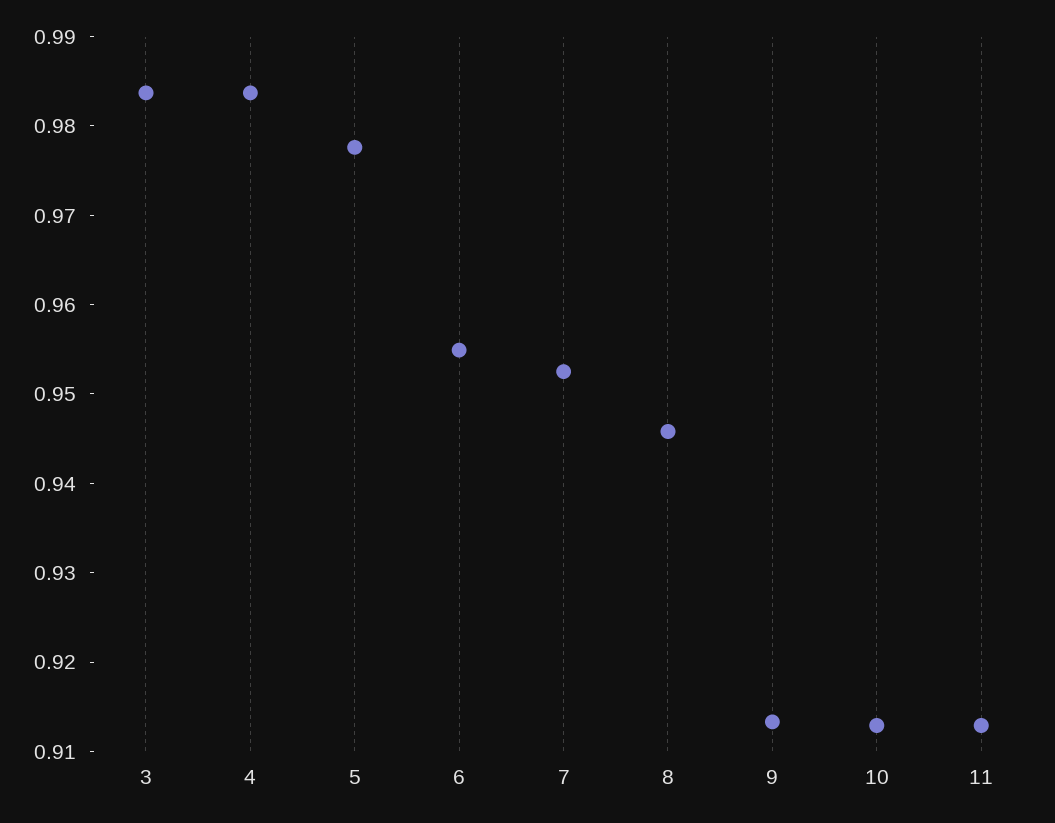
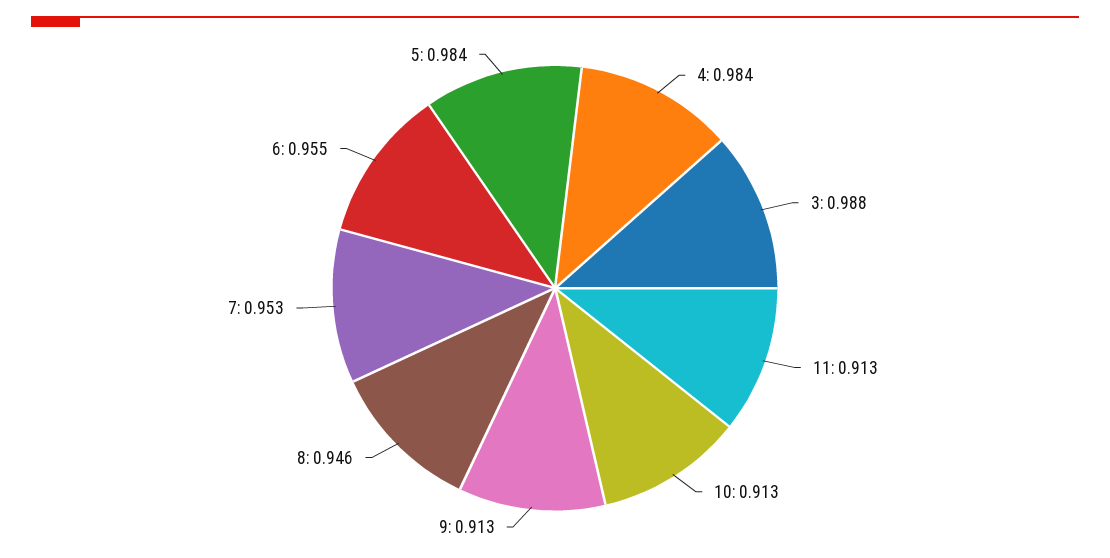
  {
-   "3": 0.984,
+   "3": 0.988,
    "4": 0.984,
-   "5": 0.978,
+   "5": 0.984,
    "6": 0.955,
    "7": 0.953,
    "8": 0.946,
    "9": 0.913,
    "10": 0.913,
    "11": 0.913
  }

